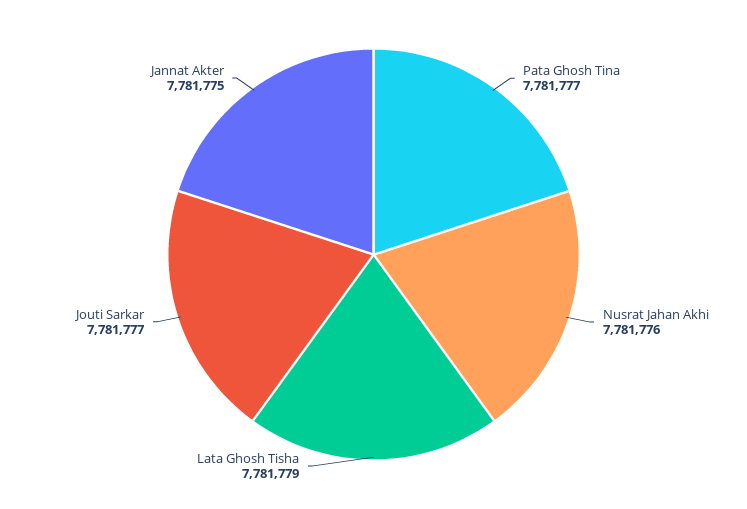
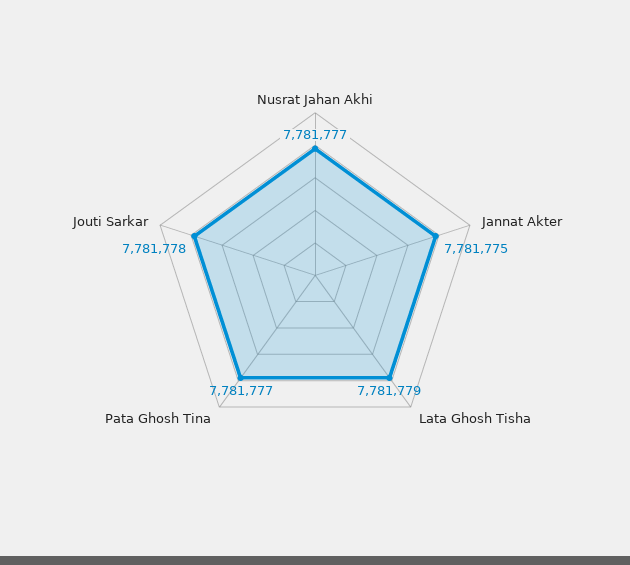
  {
    "Pata Ghosh Tina": 7781777,
-   "Nusrat Jahan Akhi": 7781776,
+   "Nusrat Jahan Akhi": 7781777,
    "Lata Ghosh Tisha": 7781779,
-   "Jouti Sarkar": 7781777,
+   "Jouti Sarkar": 7781778,
    "Jannat Akter": 7781775
  }

